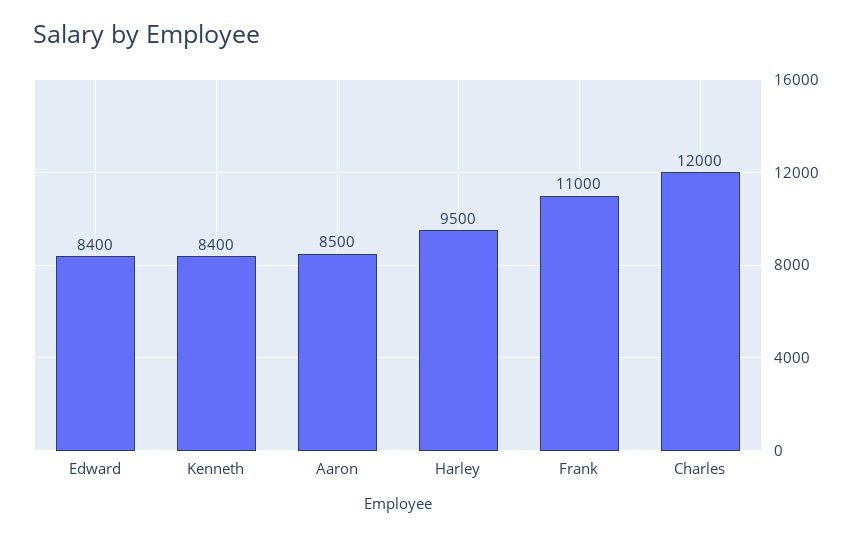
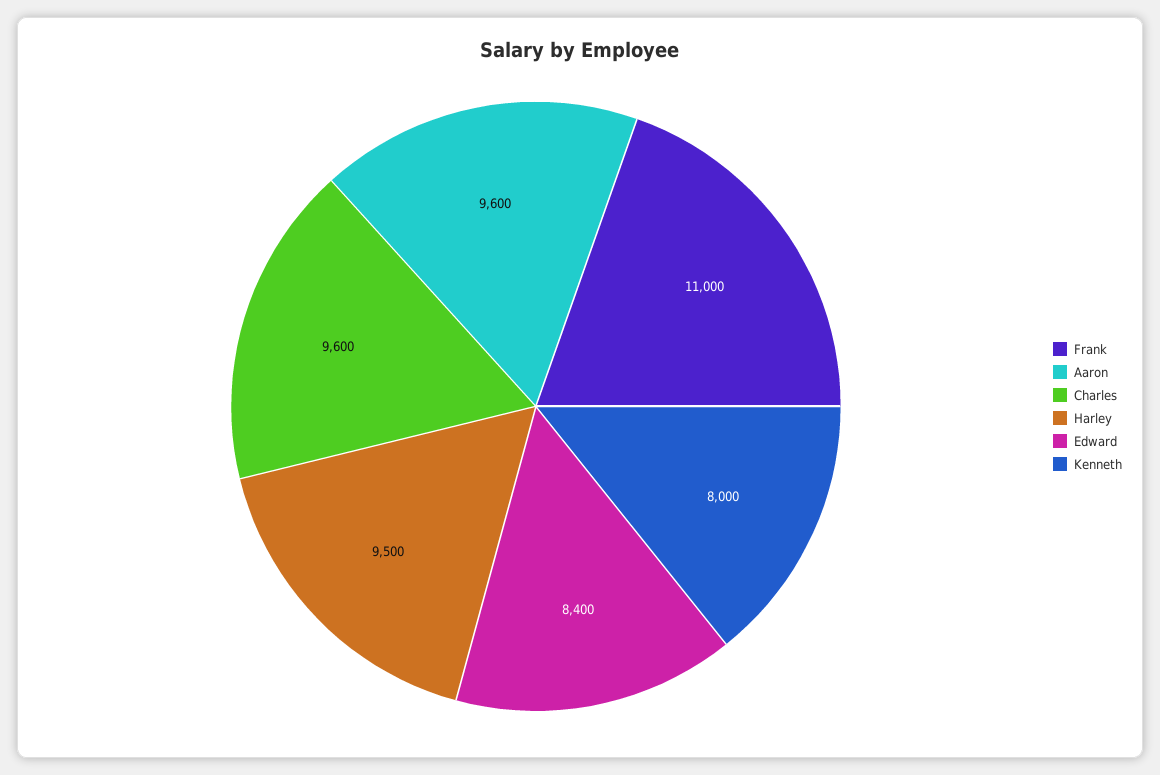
  {
    "Edward": 8400,
-   "Kenneth": 8400,
+   "Kenneth": 8000,
-   "Aaron": 8500,
+   "Aaron": 9600,
    "Harley": 9500,
    "Frank": 11000,
-   "Charles": 12000
+   "Charles": 9600
  }

